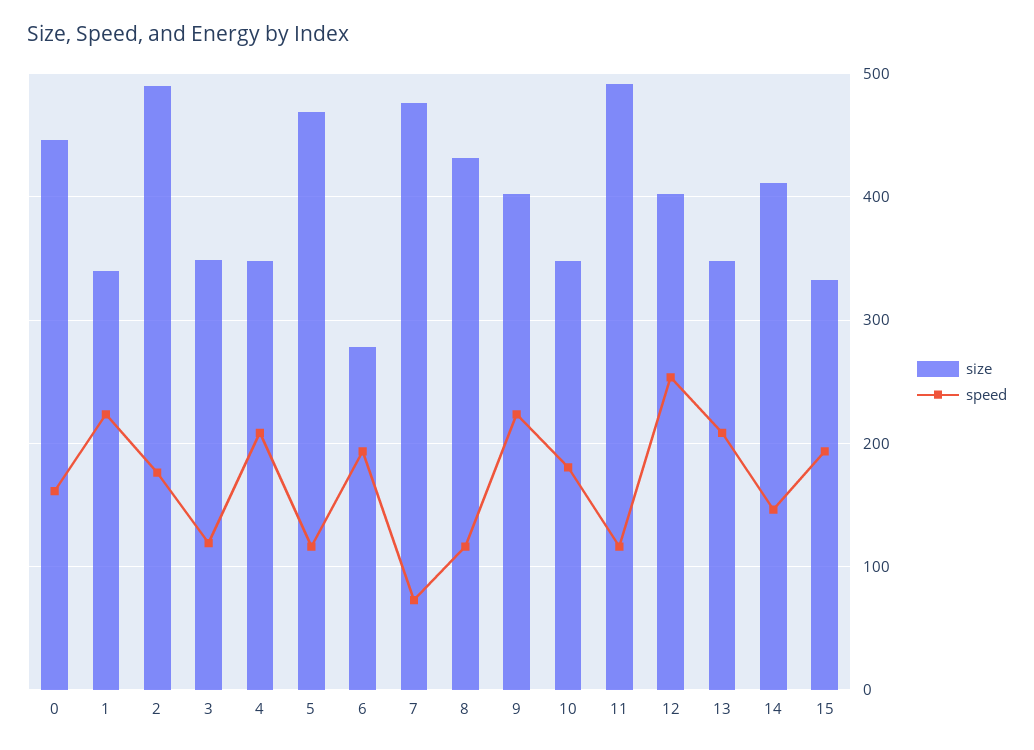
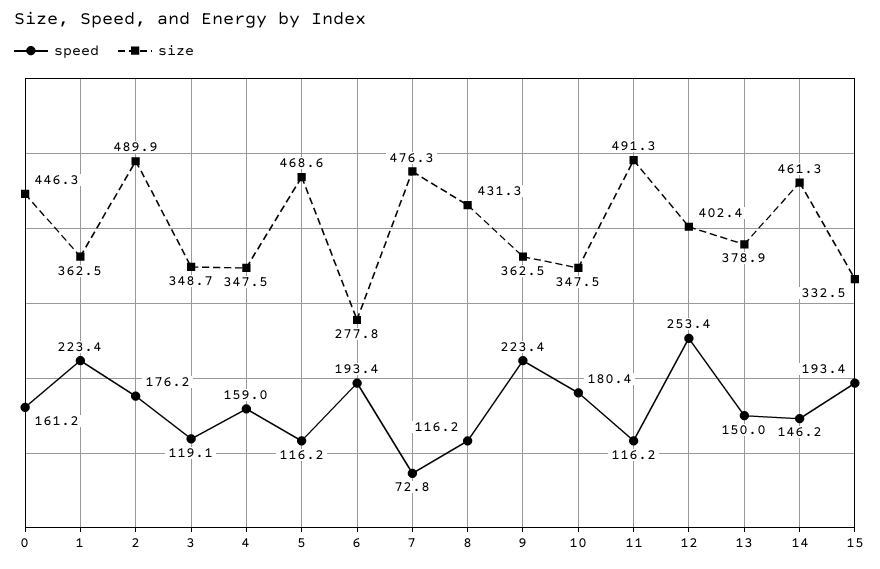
  {
    "size": {
      "0": 446.3,
-     "1": 340,
+     "1": 362.5,
      "2": 489.9,
      "3": 348.7,
      "4": 347.5,
      "5": 468.6,
      "6": 277.8,
      "7": 476.3,
      "8": 431.3,
-     "9": 400,
+     "9": 362.5,
      "10": 347.5,
      "11": 491.3,
      "12": 402.4,
-     "13": 350,
+     "13": 378.9,
-     "14": 410,
+     "14": 461.3,
      "15": 332.5
    },
    "speed": {
      "0": 161.2,
      "1": 223.4,
      "2": 176.2,
      "3": 119.1,
-     "4": 210,
+     "4": 159,
      "5": 116.2,
      "6": 193.4,
      "7": 72.8,
      "8": 116.2,
      "9": 223.4,
      "10": 180.4,
      "11": 116.2,
      "12": 253.4,
-     "13": 210,
+     "13": 150,
      "14": 146.2,
      "15": 193.4
    }
  }

